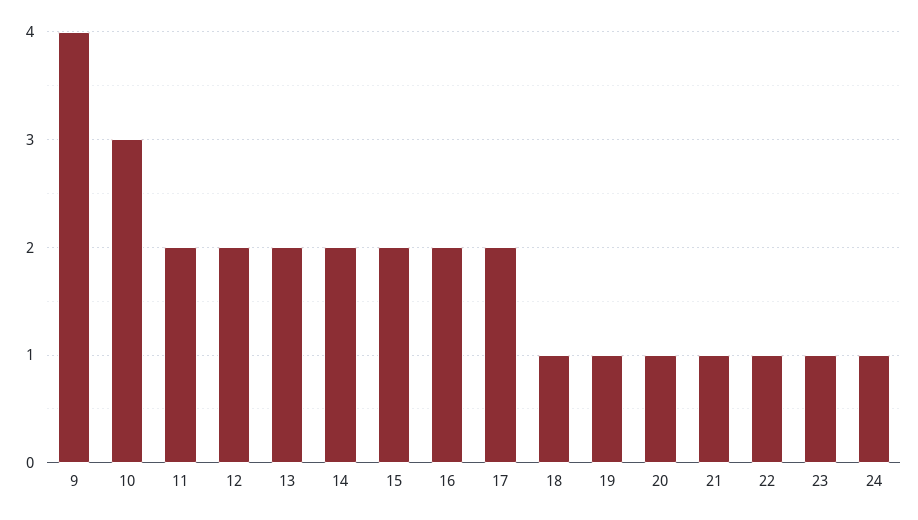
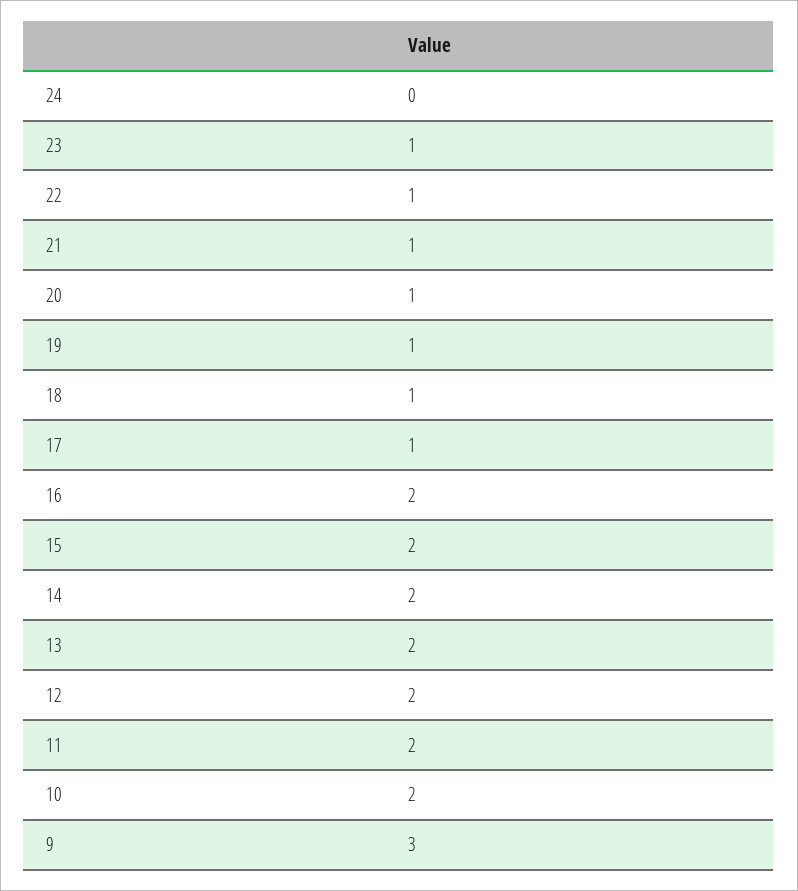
  {
-   "9": 4,
+   "9": 3,
-   "10": 3,
+   "10": 2,
    "11": 2,
    "12": 2,
    "13": 2,
    "14": 2,
    "15": 2,
    "16": 2,
-   "17": 2,
+   "17": 1,
    "18": 1,
    "19": 1,
    "20": 1,
    "21": 1,
    "22": 1,
    "23": 1,
-   "24": 1
+   "24": 0
  }

